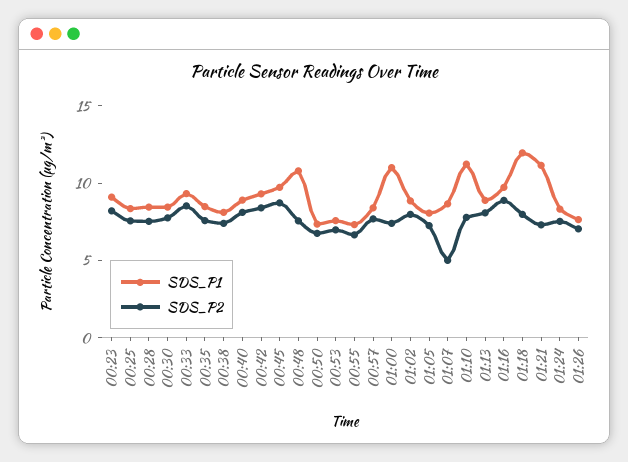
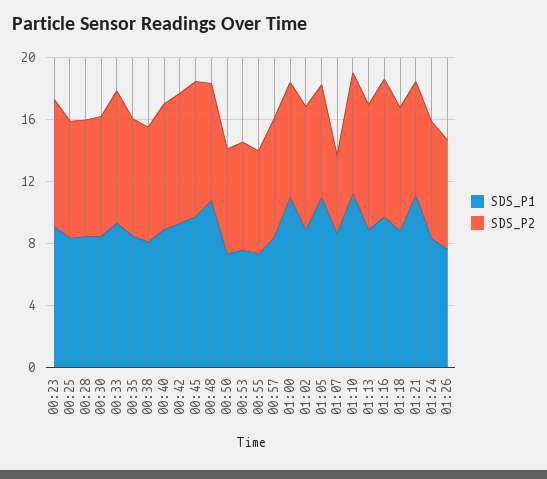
  {
    "SDS_P1": {
      "00:23": 9,
      "00:25": 8,
      "00:28": 8,
      "00:30": 8,
      "00:33": 9,
      "00:35": 8,
      "00:38": 8,
      "00:40": 9,
      "00:42": 9,
      "00:45": 10,
      "00:48": 11,
      "00:50": 7,
      "00:53": 8,
      "00:55": 7,
      "00:57": 8,
      "01:00": 11,
      "01:02": 9,
-     "01:05": 8,
+     "01:05": 11,
      "01:07": 9,
      "01:10": 11,
      "01:13": 9,
      "01:16": 10,
-     "01:18": 12,
+     "01:18": 9,
      "01:21": 11,
      "01:24": 8,
      "01:26": 8
    },
    "SDS_P2": {
      "00:23": 8,
      "00:25": 8,
      "00:28": 8,
      "00:30": 8,
      "00:33": 9,
      "00:35": 8,
      "00:38": 7,
      "00:40": 8,
      "00:42": 8,
      "00:45": 9,
      "00:48": 8,
      "00:50": 7,
      "00:53": 7,
      "00:55": 7,
      "00:57": 8,
      "01:00": 7,
      "01:02": 8,
      "01:05": 7,
      "01:07": 5,
      "01:10": 8,
      "01:13": 8,
      "01:16": 9,
      "01:18": 8,
      "01:21": 7,
      "01:24": 8,
      "01:26": 7
    }
  }

